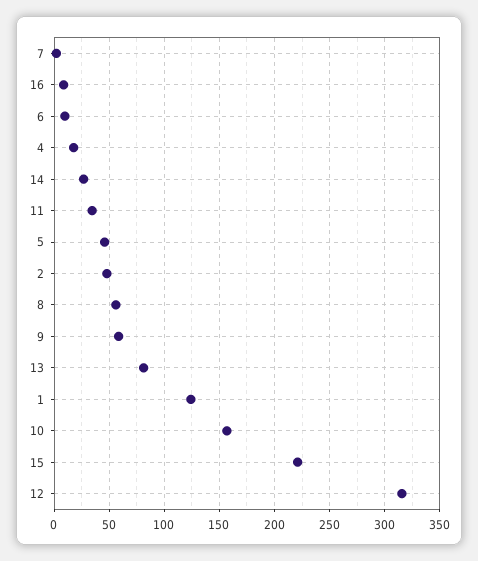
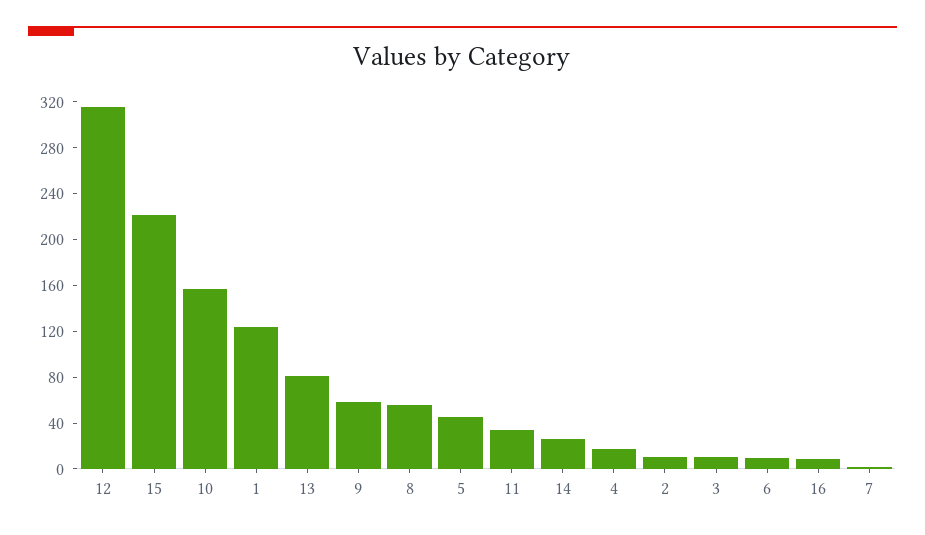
  {
    "7": 0,
    "16": 10,
    "6": 10,
    "4": 20,
    "14": 30,
    "11": 30,
    "5": 50,
-   "2": 50,
+   "2": 10,
    "8": 60,
    "9": 60,
    "13": 80,
    "1": 120,
    "10": 160,
    "15": 220,
-   "12": 320
+   "12": 320,
+   "3": 10
  }

